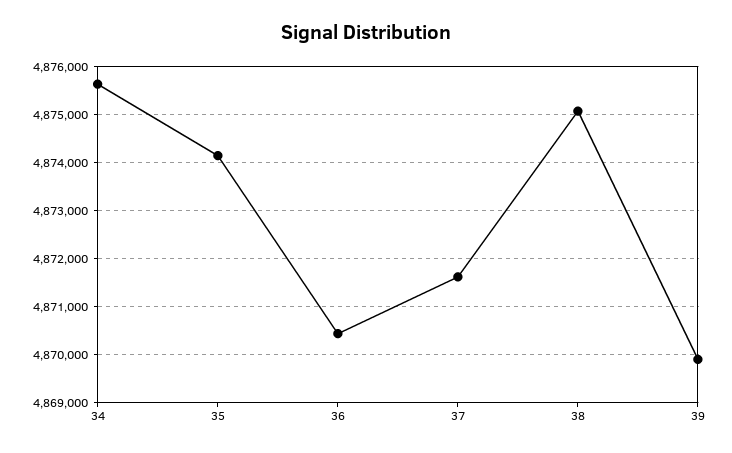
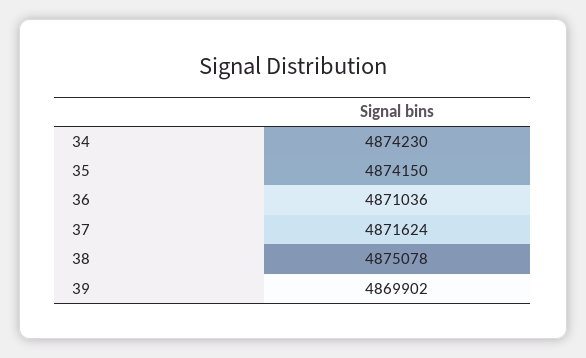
  {
-   "34": 4875600,
+   "34": 4874230,
    "35": 4874150,
-   "36": 4870400,
+   "36": 4871036,
    "37": 4871624,
    "38": 4875078,
    "39": 4869902
  }

